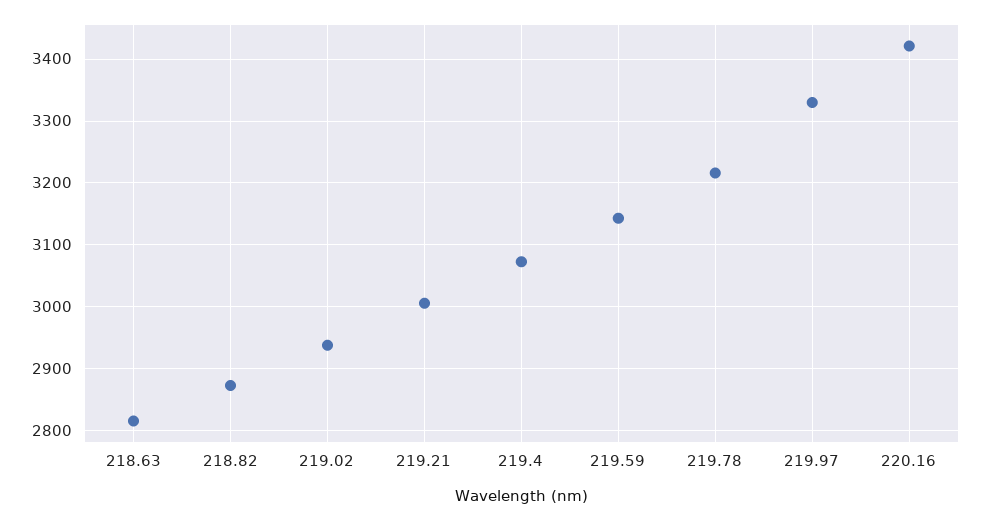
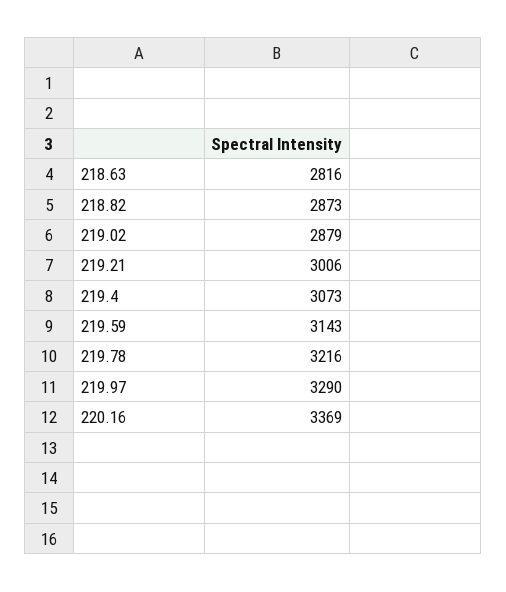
  {
    "218.63": 2816,
    "218.82": 2873,
-   "219.02": 2940,
+   "219.02": 2879,
    "219.21": 3006,
    "219.4": 3073,
    "219.59": 3143,
    "219.78": 3216,
-   "219.97": 3330,
+   "219.97": 3290,
-   "220.16": 3420
+   "220.16": 3369
  }

